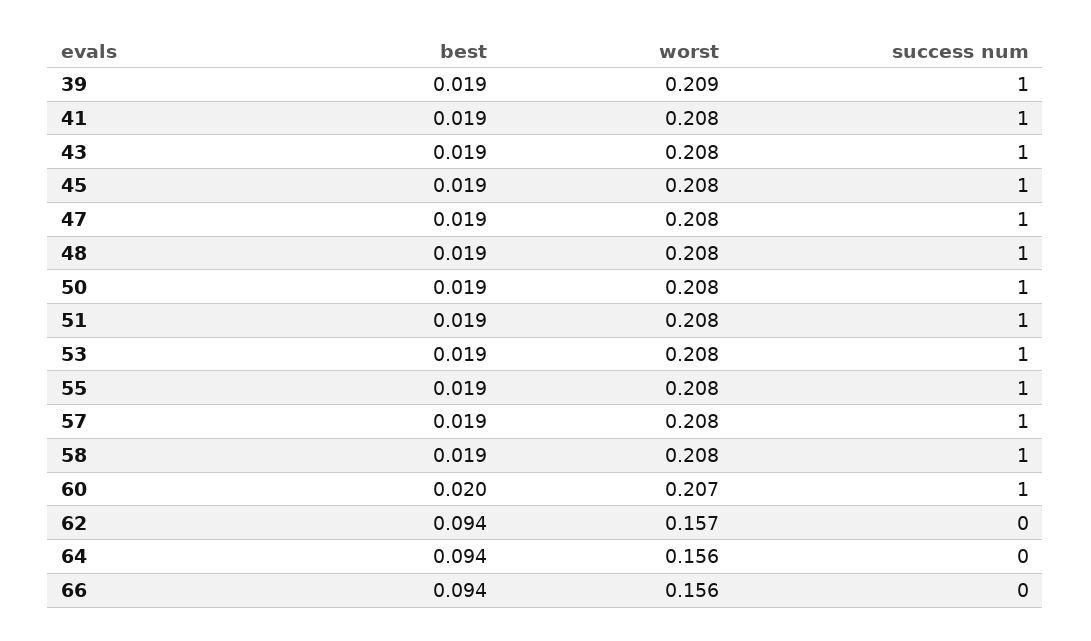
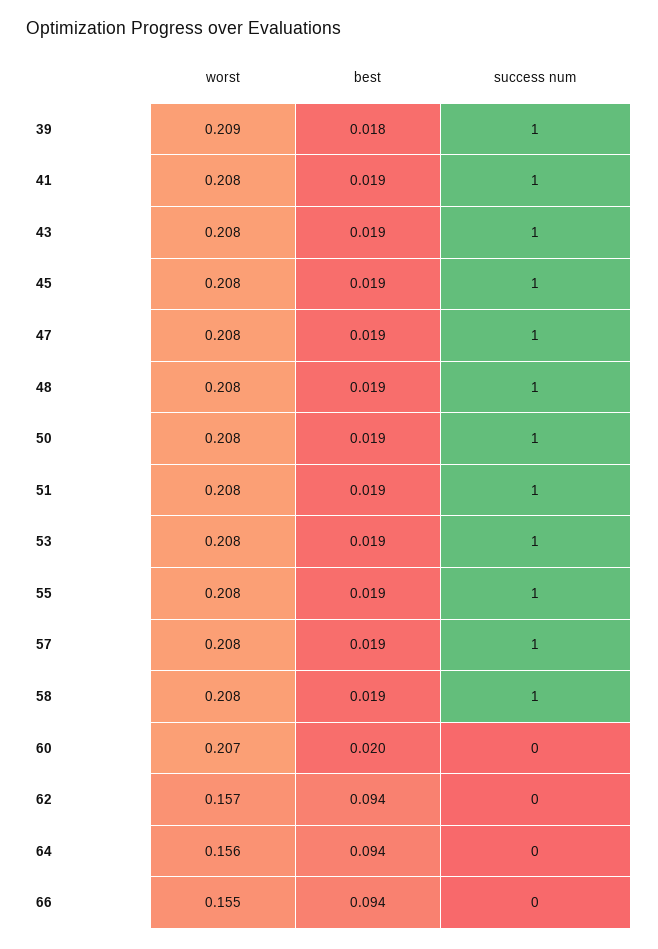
  {
    "best": {
-     "39": 0.019,
+     "39": 0.018,
      "41": 0.019,
      "43": 0.019,
      "45": 0.019,
      "47": 0.019,
      "48": 0.019,
      "50": 0.019,
      "51": 0.019,
      "53": 0.019,
      "55": 0.019,
      "57": 0.019,
      "58": 0.019,
      "60": 0.02,
      "62": 0.094,
      "64": 0.094,
      "66": 0.094
    },
    "worst": {
      "39": 0.209,
      "41": 0.208,
      "43": 0.208,
      "45": 0.208,
      "47": 0.208,
      "48": 0.208,
      "50": 0.208,
      "51": 0.208,
      "53": 0.208,
      "55": 0.208,
      "57": 0.208,
      "58": 0.208,
      "60": 0.207,
      "62": 0.157,
      "64": 0.156,
-     "66": 0.156
+     "66": 0.155
    },
    "success num": {
      "39": 1,
      "41": 1,
      "43": 1,
      "45": 1,
      "47": 1,
      "48": 1,
      "50": 1,
      "51": 1,
      "53": 1,
      "55": 1,
      "57": 1,
      "58": 1,
-     "60": 1,
+     "60": 0,
      "62": 0,
      "64": 0,
      "66": 0
    }
  }

